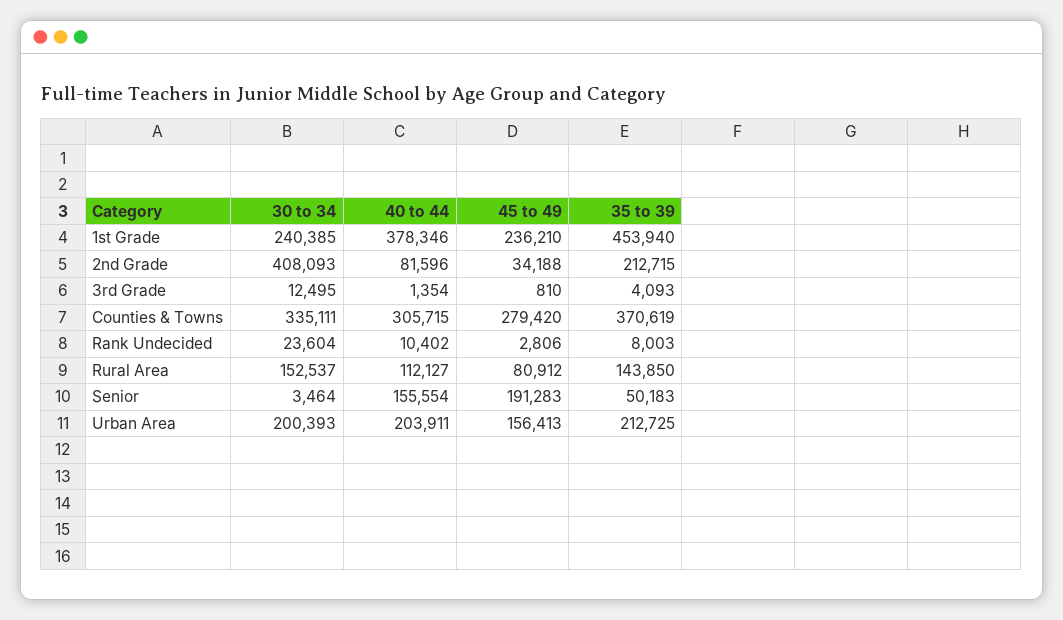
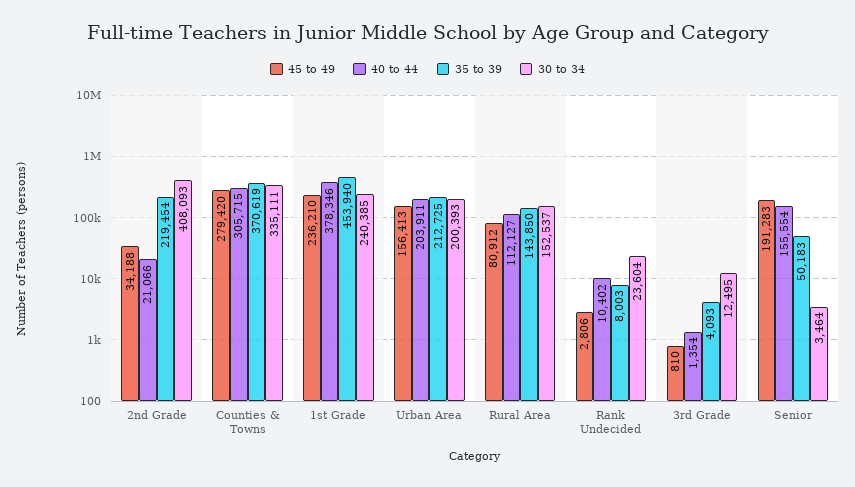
  {
    "30 to 34": {
      "1st Grade": 240385,
      "2nd Grade": 408093,
      "3rd Grade": 12495,
      "Counties & Towns": 335111,
      "Rank Undecided": 23604,
      "Rural Area": 152537,
      "Senior": 3464,
      "Urban Area": 200393
    },
    "40 to 44": {
      "1st Grade": 378346,
-     "2nd Grade": 81596,
+     "2nd Grade": 21066,
      "3rd Grade": 1354,
      "Counties & Towns": 305715,
      "Rank Undecided": 10402,
      "Rural Area": 112127,
      "Senior": 155554,
      "Urban Area": 203911
    },
    "45 to 49": {
      "1st Grade": 236210,
      "2nd Grade": 34188,
      "3rd Grade": 810,
      "Counties & Towns": 279420,
      "Rank Undecided": 2806,
      "Rural Area": 80912,
      "Senior": 191283,
      "Urban Area": 156413
    },
    "35 to 39": {
      "1st Grade": 453940,
-     "2nd Grade": 212715,
+     "2nd Grade": 219454,
      "3rd Grade": 4093,
      "Counties & Towns": 370619,
      "Rank Undecided": 8003,
      "Rural Area": 143850,
      "Senior": 50183,
      "Urban Area": 212725
    }
  }

